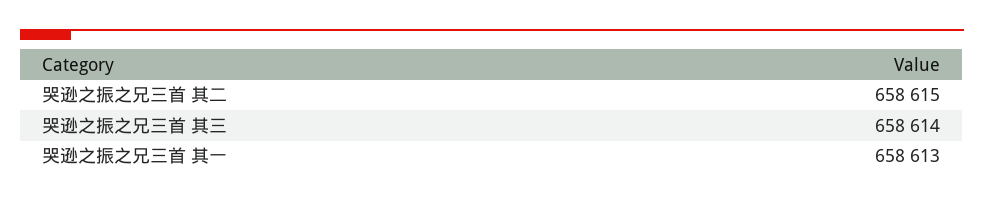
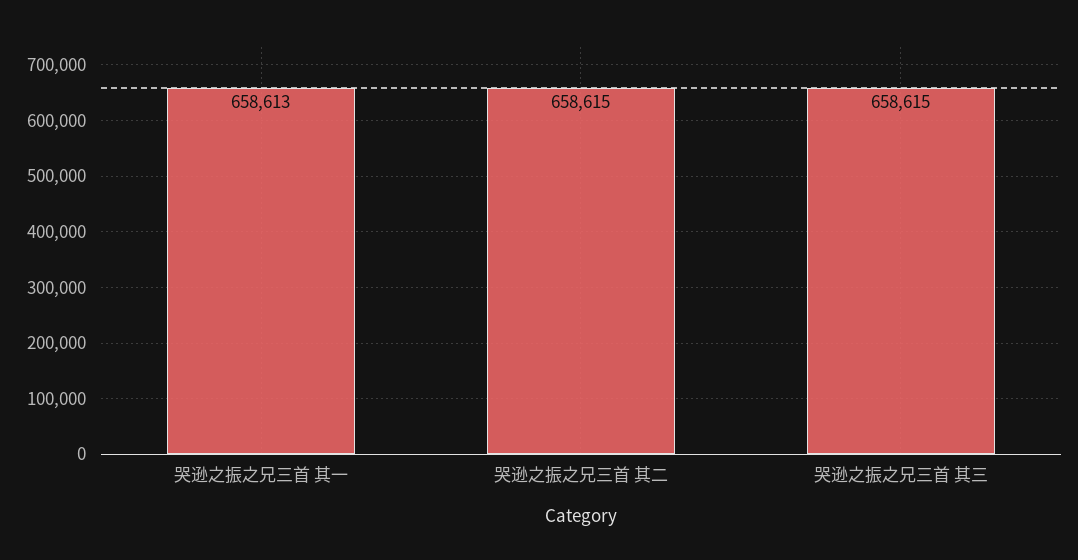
  {
    "哭逊之振之兄三首 其二": 658615,
-   "哭逊之振之兄三首 其三": 658614,
+   "哭逊之振之兄三首 其三": 658615,
    "哭逊之振之兄三首 其一": 658613
  }

